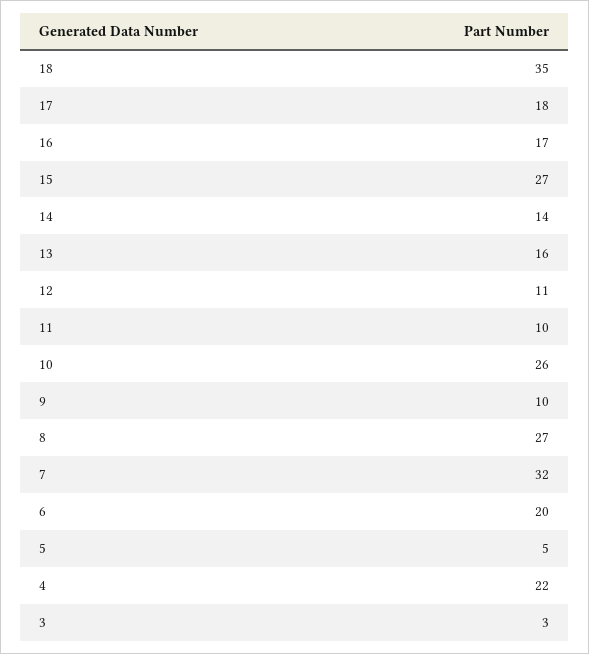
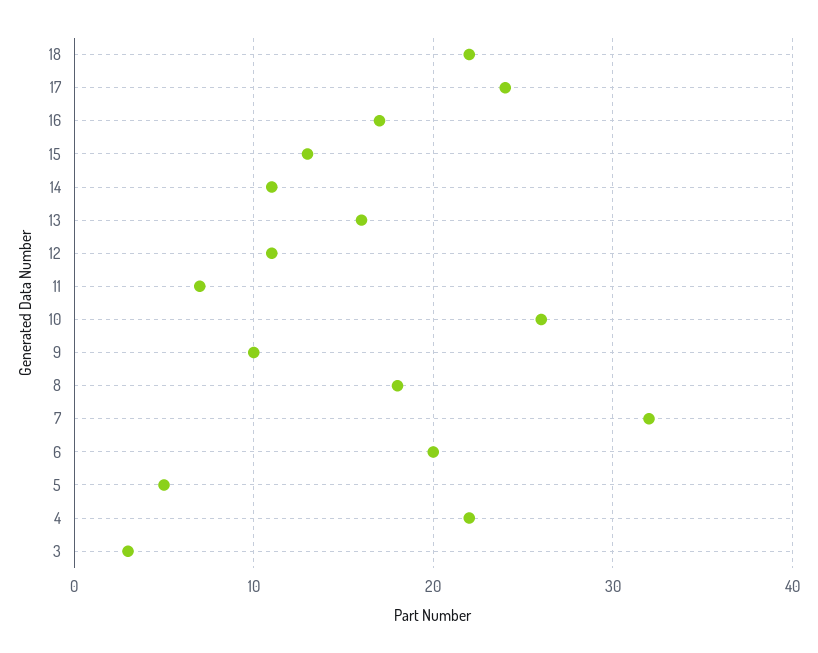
  {
-   "18": 35,
+   "18": 22,
-   "17": 18,
+   "17": 24,
    "16": 17,
-   "15": 27,
+   "15": 13,
-   "14": 14,
+   "14": 11,
    "13": 16,
    "12": 11,
-   "11": 10,
+   "11": 7,
    "10": 26,
    "9": 10,
-   "8": 27,
+   "8": 18,
    "7": 32,
    "6": 20,
    "5": 5,
    "4": 22,
    "3": 3
  }

